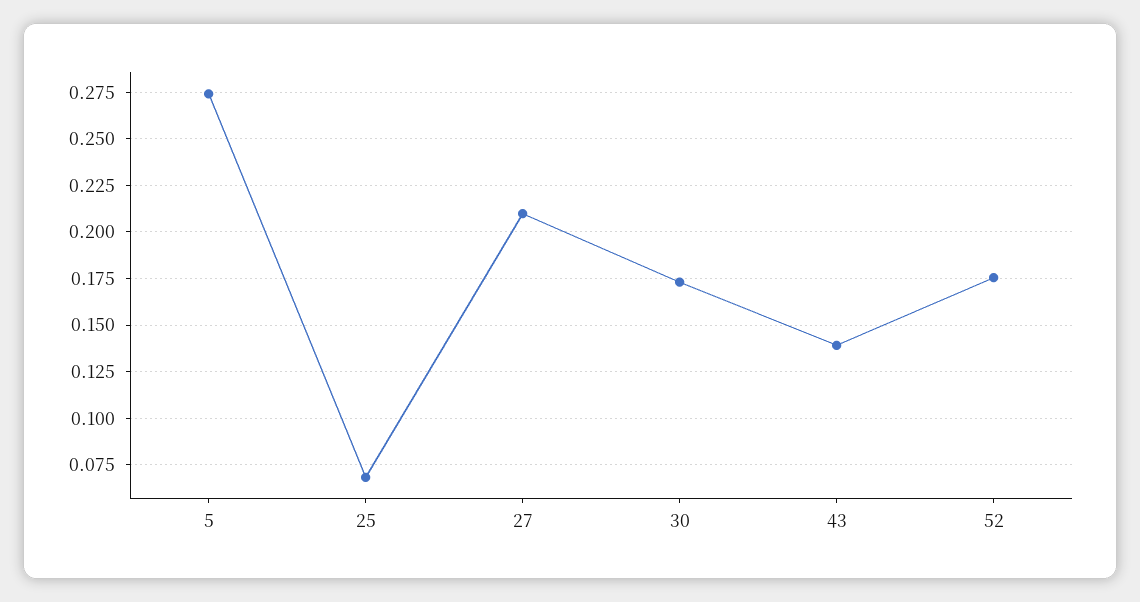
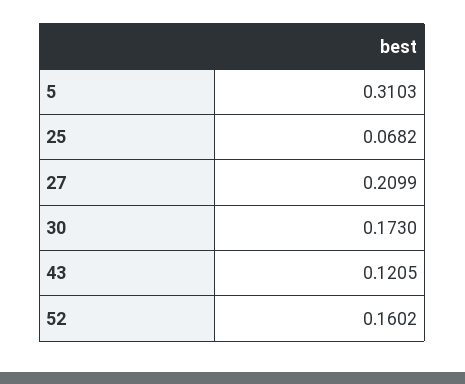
  {
-   "5": 0.275,
+   "5": 0.3103,
    "25": 0.0682,
    "27": 0.2099,
    "30": 0.173,
-   "43": 0.14,
+   "43": 0.1205,
-   "52": 0.175
+   "52": 0.1602
  }

